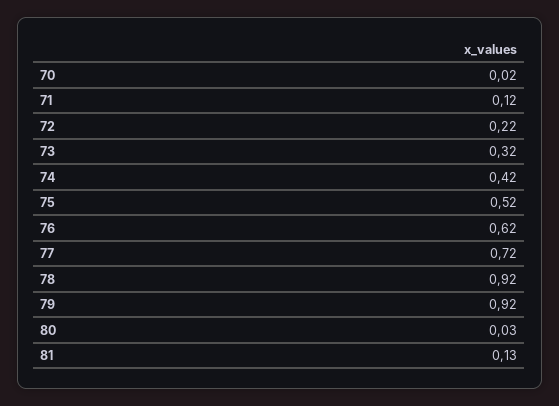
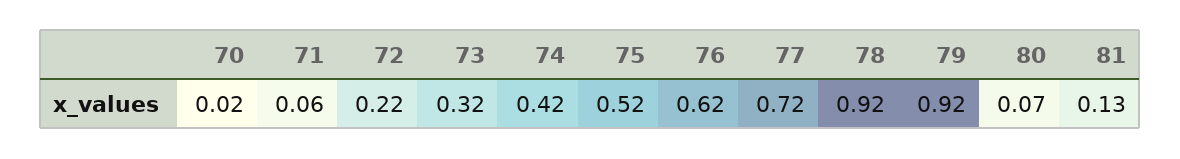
  {
    "70": 0.02,
-   "71": 0.12,
+   "71": 0.06,
    "72": 0.22,
    "73": 0.32,
    "74": 0.42,
    "75": 0.52,
    "76": 0.62,
    "77": 0.72,
    "78": 0.92,
    "79": 0.92,
-   "80": 0.03,
+   "80": 0.07,
    "81": 0.13
  }

